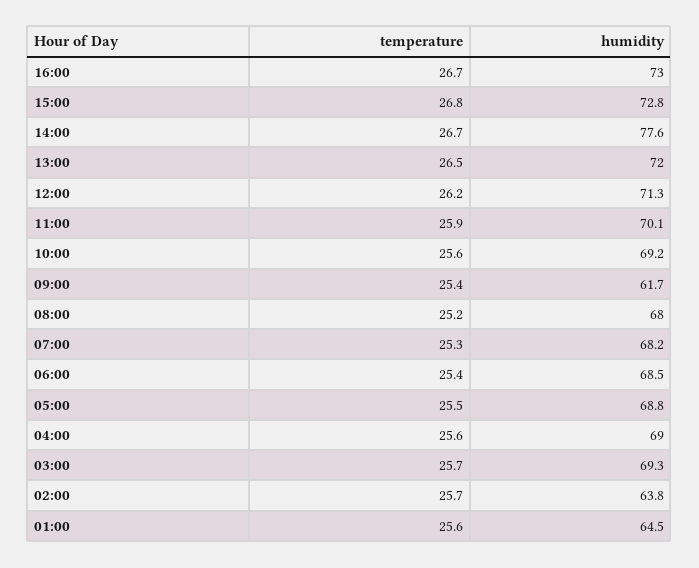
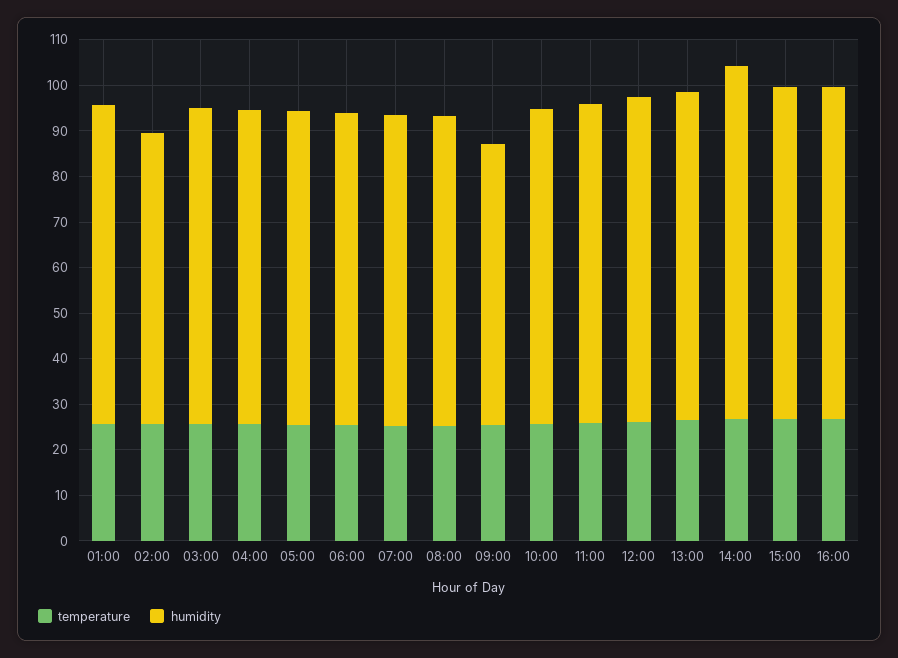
  {
    "temperature": {
      "16:00": 26.7,
      "15:00": 26.8,
      "14:00": 26.7,
      "13:00": 26.5,
      "12:00": 26.2,
      "11:00": 25.9,
      "10:00": 25.6,
      "09:00": 25.4,
      "08:00": 25.2,
      "07:00": 25.3,
      "06:00": 25.4,
      "05:00": 25.5,
      "04:00": 25.6,
      "03:00": 25.7,
      "02:00": 25.7,
      "01:00": 25.6
    },
    "humidity": {
      "16:00": 73,
      "15:00": 72.8,
      "14:00": 77.6,
      "13:00": 72,
      "12:00": 71.3,
      "11:00": 70.1,
      "10:00": 69.2,
      "09:00": 61.7,
      "08:00": 68,
      "07:00": 68.2,
      "06:00": 68.5,
      "05:00": 68.8,
      "04:00": 69,
      "03:00": 69.3,
      "02:00": 63.8,
-     "01:00": 64.5
+     "01:00": 70
    }
  }

